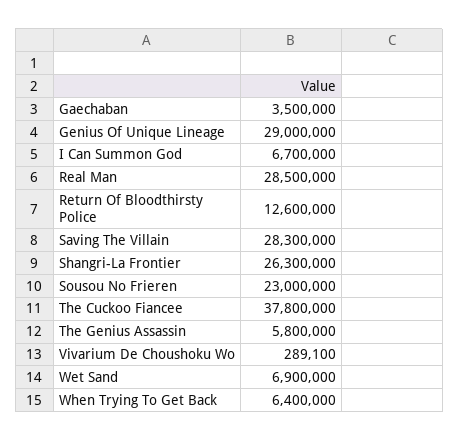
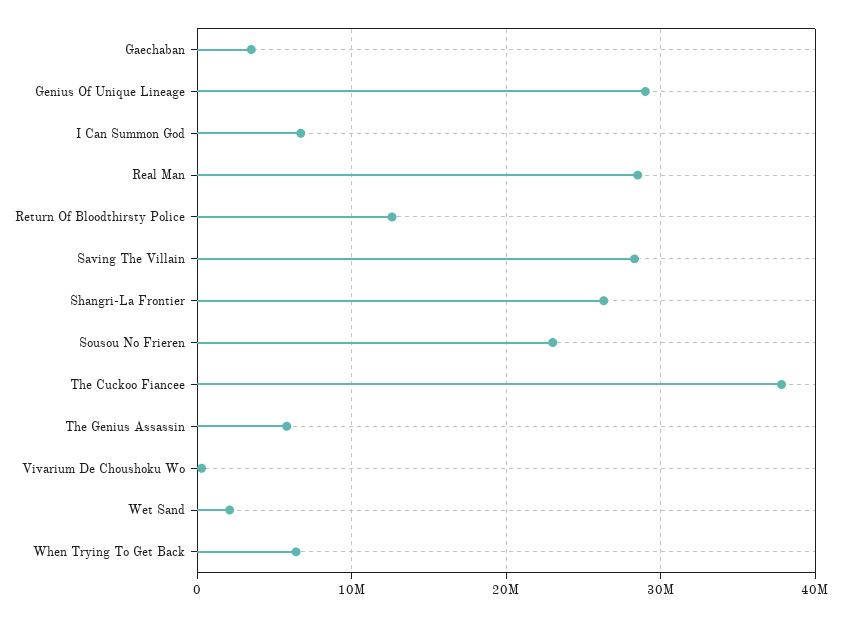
  {
    "Gaechaban": 3500000,
    "Genius Of Unique Lineage": 29000000,
    "I Can Summon God": 6700000,
    "Real Man": 28500000,
    "Return Of Bloodthirsty Police": 12600000,
    "Saving The Villain": 28300000,
    "Shangri-La Frontier": 26300000,
    "Sousou No Frieren": 23000000,
    "The Cuckoo Fiancee": 37800000,
    "The Genius Assassin": 5800000,
    "Vivarium De Choushoku Wo": 289100,
-   "Wet Sand": 6900000,
+   "Wet Sand": 2000000,
    "When Trying To Get Back": 6400000
  }

